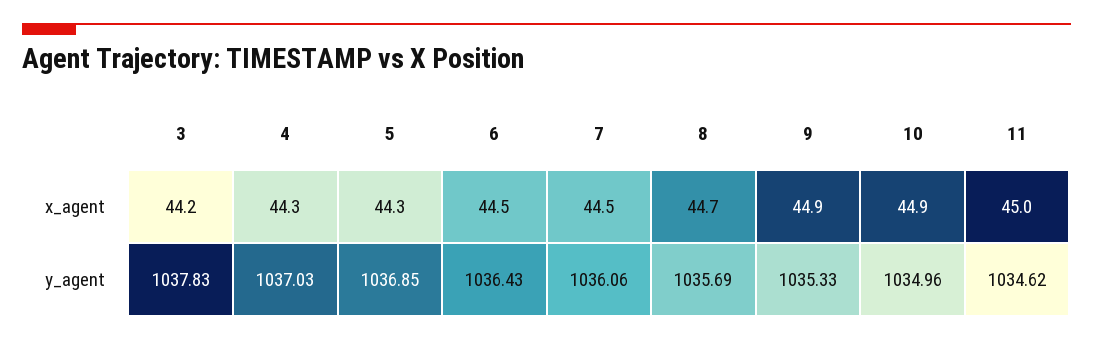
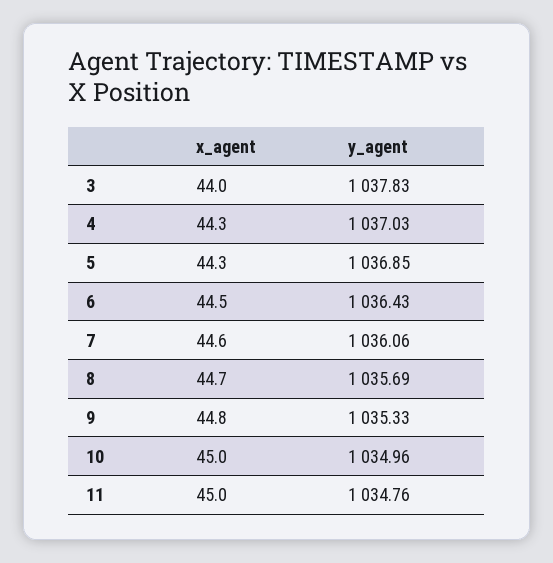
  {
    "3": {
-     "x_agent": 44.2,
+     "x_agent": 44,
      "y_agent": 1037.83
    },
    "4": {
      "x_agent": 44.3,
      "y_agent": 1037.03
    },
    "5": {
      "x_agent": 44.3,
      "y_agent": 1036.85
    },
    "6": {
      "x_agent": 44.5,
      "y_agent": 1036.43
    },
    "7": {
-     "x_agent": 44.5,
+     "x_agent": 44.6,
      "y_agent": 1036.06
    },
    "8": {
      "x_agent": 44.7,
      "y_agent": 1035.69
    },
    "9": {
-     "x_agent": 44.9,
+     "x_agent": 44.8,
      "y_agent": 1035.33
    },
    "10": {
-     "x_agent": 44.9,
+     "x_agent": 45,
      "y_agent": 1034.96
    },
    "11": {
      "x_agent": 45,
-     "y_agent": 1034.62
+     "y_agent": 1034.76
    }
  }

